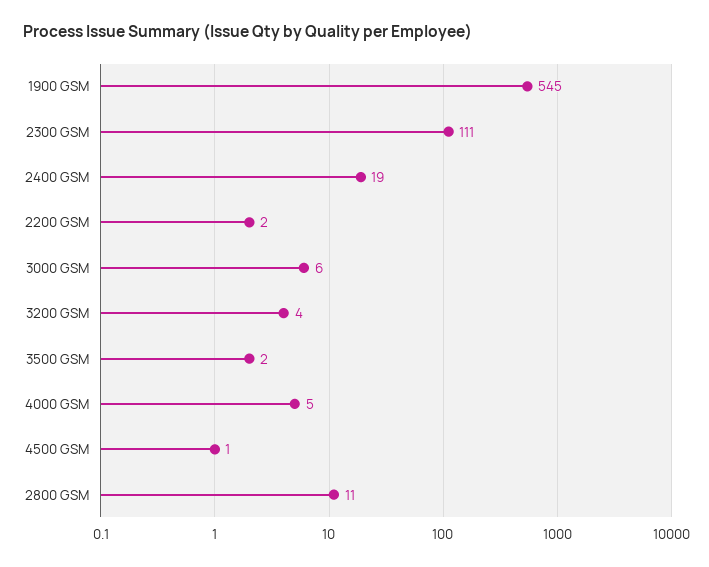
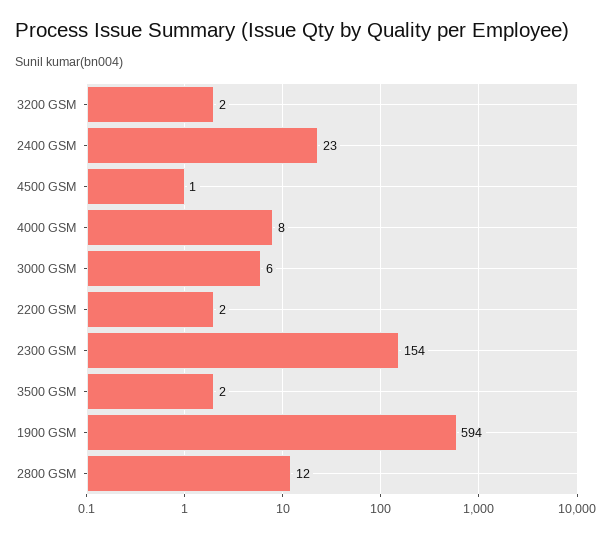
  {
-   "1900 GSM": 545,
+   "1900 GSM": 594,
-   "2300 GSM": 111,
+   "2300 GSM": 154,
-   "2400 GSM": 19,
+   "2400 GSM": 23,
    "2200 GSM": 2,
    "3000 GSM": 6,
-   "3200 GSM": 4,
+   "3200 GSM": 2,
    "3500 GSM": 2,
-   "4000 GSM": 5,
+   "4000 GSM": 8,
    "4500 GSM": 1,
-   "2800 GSM": 11
+   "2800 GSM": 12
  }

